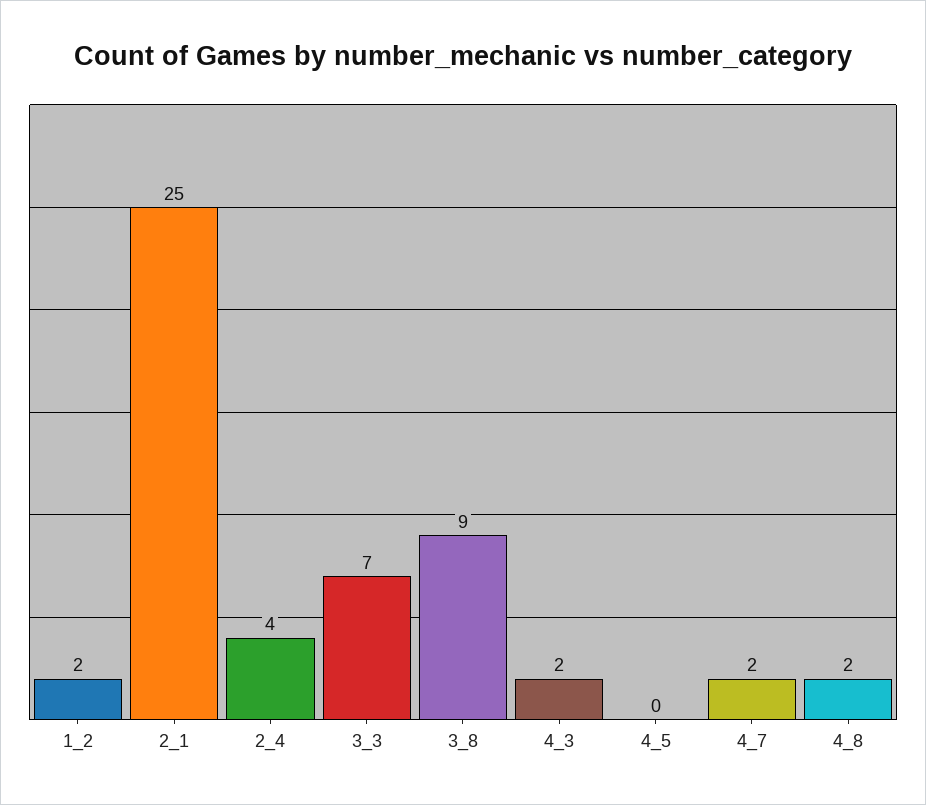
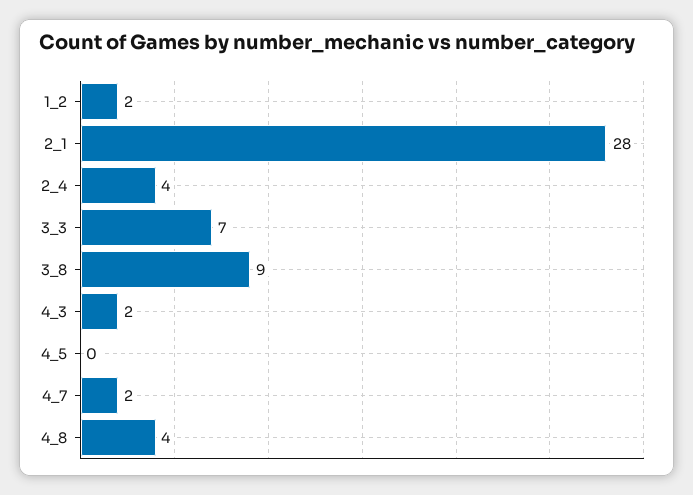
  {
    "1_2": 2,
-   "2_1": 25,
+   "2_1": 28,
    "2_4": 4,
    "3_3": 7,
    "3_8": 9,
    "4_3": 2,
    "4_5": 0,
    "4_7": 2,
-   "4_8": 2
+   "4_8": 4
  }

